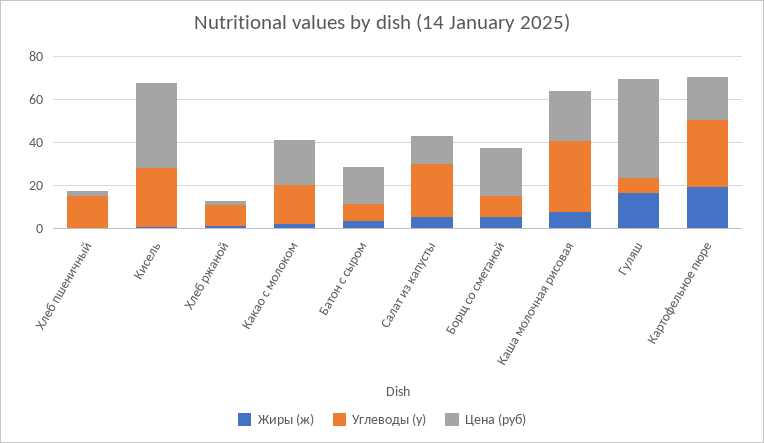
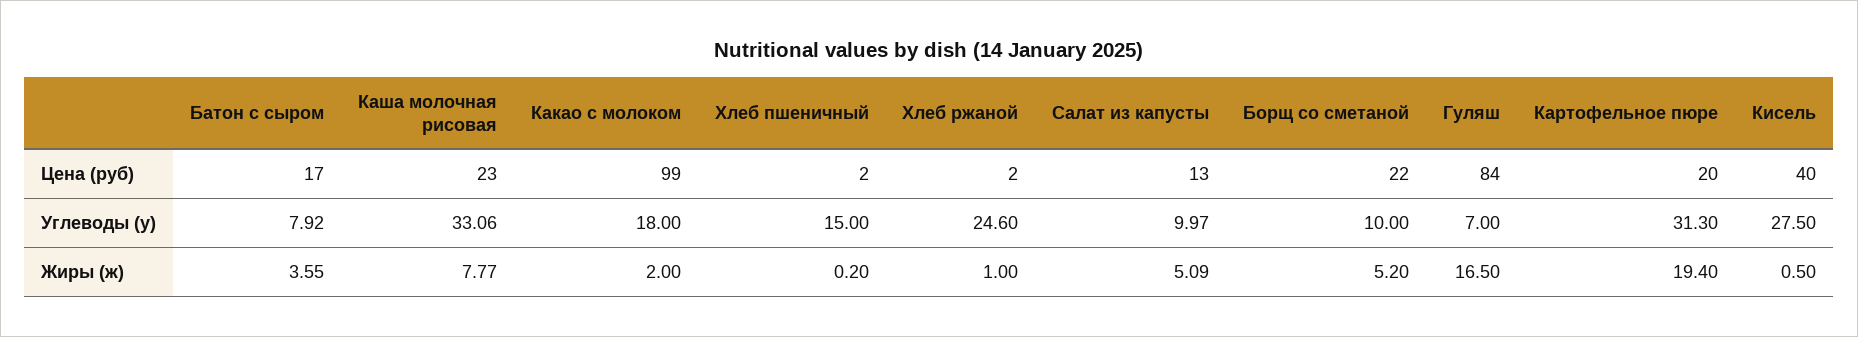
  {
    "Жиры (ж)": {
      "Хлеб пшеничный": 0.2,
      "Кисель": 0.5,
      "Хлеб ржаной": 1,
      "Какао с молоком": 2,
      "Батон с сыром": 3.55,
      "Салат из капусты": 5.09,
      "Борщ со сметаной": 5.2,
      "Каша молочная рисовая": 7.77,
      "Гуляш": 16.5,
      "Картофельное пюре": 19.4
    },
    "Углеводы (у)": {
      "Хлеб пшеничный": 15,
      "Кисель": 27.5,
-     "Хлеб ржаной": 10,
+     "Хлеб ржаной": 24.6,
      "Какао с молоком": 18,
      "Батон с сыром": 7.92,
-     "Салат из капусты": 25,
+     "Салат из капусты": 9.97,
      "Борщ со сметаной": 10,
      "Каша молочная рисовая": 33.06,
      "Гуляш": 7,
      "Картофельное пюре": 31.3
    },
    "Цена (руб)": {
      "Хлеб пшеничный": 2,
      "Кисель": 40,
      "Хлеб ржаной": 2,
-     "Какао с молоком": 20,
+     "Какао с молоком": 99,
      "Батон с сыром": 17,
      "Салат из капусты": 13,
      "Борщ со сметаной": 22,
      "Каша молочная рисовая": 23,
-     "Гуляш": 45,
+     "Гуляш": 84,
      "Картофельное пюре": 20
    }
  }

